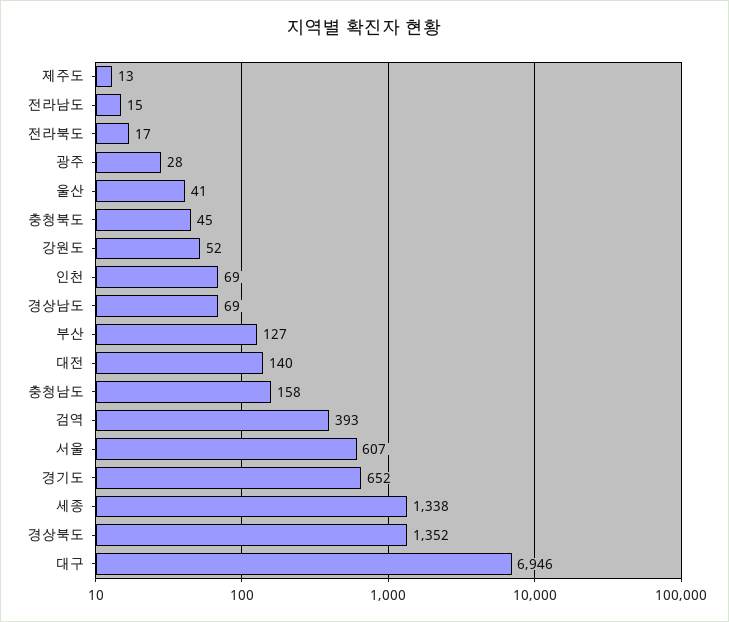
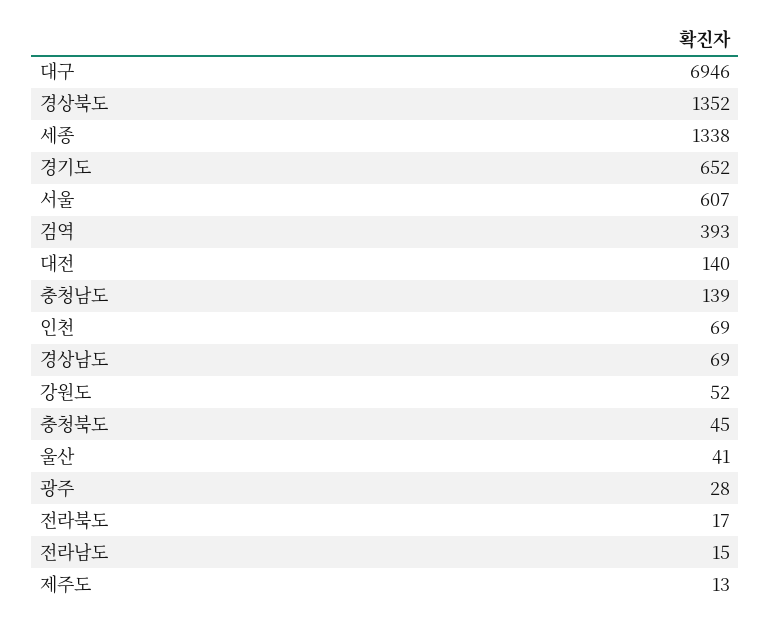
  {
    "제주도": 13,
    "전라남도": 15,
    "전라북도": 17,
    "광주": 28,
    "울산": 41,
    "충청북도": 45,
    "강원도": 52,
    "인천": 69,
    "경상남도": 69,
-   "부산": 127,
    "대전": 140,
-   "충청남도": 158,
+   "충청남도": 139,
    "검역": 393,
    "서울": 607,
    "경기도": 652,
    "세종": 1338,
    "경상북도": 1352,
    "대구": 6946
  }

